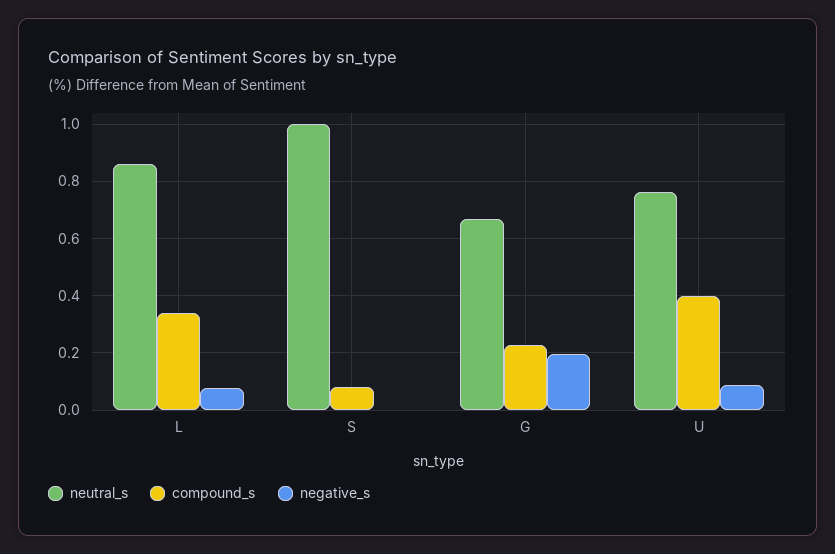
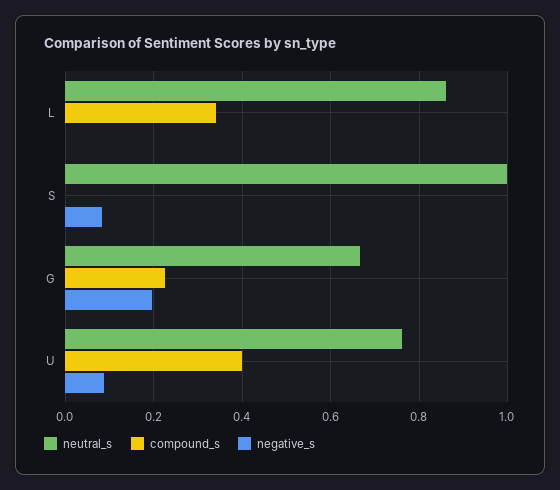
  {
    "neutral_s": {
      "L": 0.86,
      "S": 1,
      "G": 0.66,
      "U": 0.76
    },
    "compound_s": {
      "L": 0.34,
-     "S": 0.075,
+     "S": 0,
      "G": 0.22,
      "U": 0.4
    },
    "negative_s": {
-     "L": 0.075,
+     "L": 0,
-     "S": 0,
+     "S": 0.08,
      "G": 0.2,
      "U": 0.08
    }
  }

